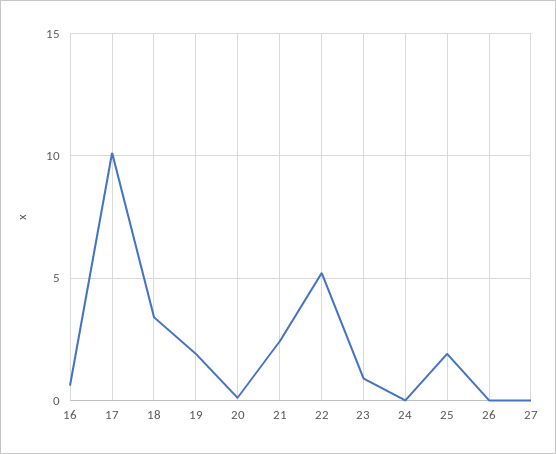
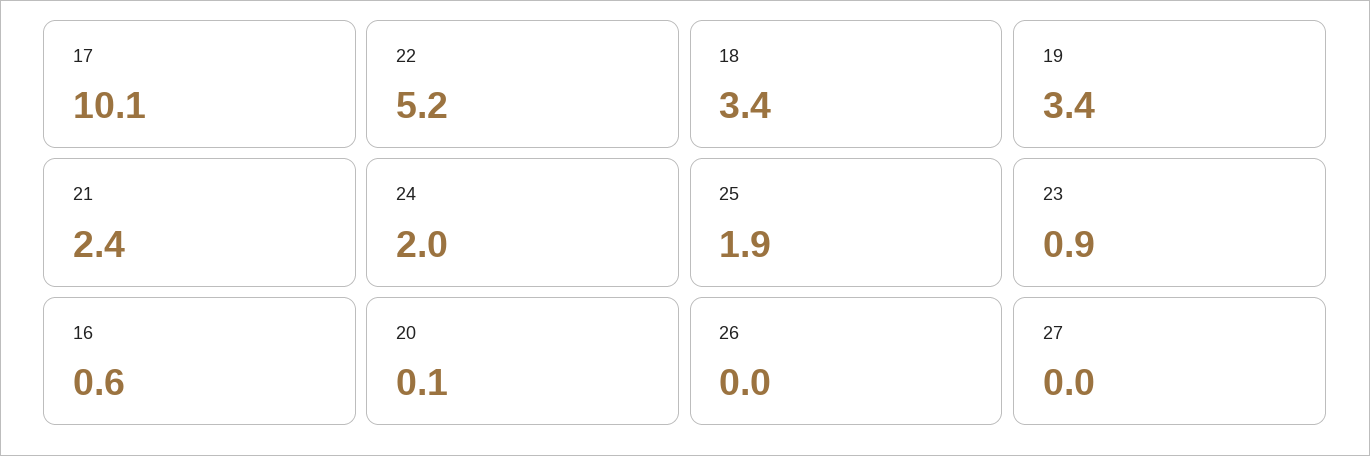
  {
    "16": 0.6,
    "17": 10.1,
    "18": 3.4,
-   "19": 2,
+   "19": 3.4,
    "20": 0.1,
    "21": 2.4,
    "22": 5.2,
    "23": 0.9,
-   "24": 0,
+   "24": 2,
    "25": 1.9,
    "26": 0,
    "27": 0
  }

